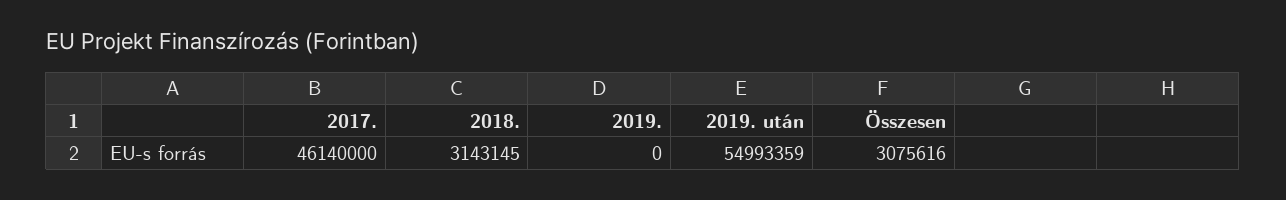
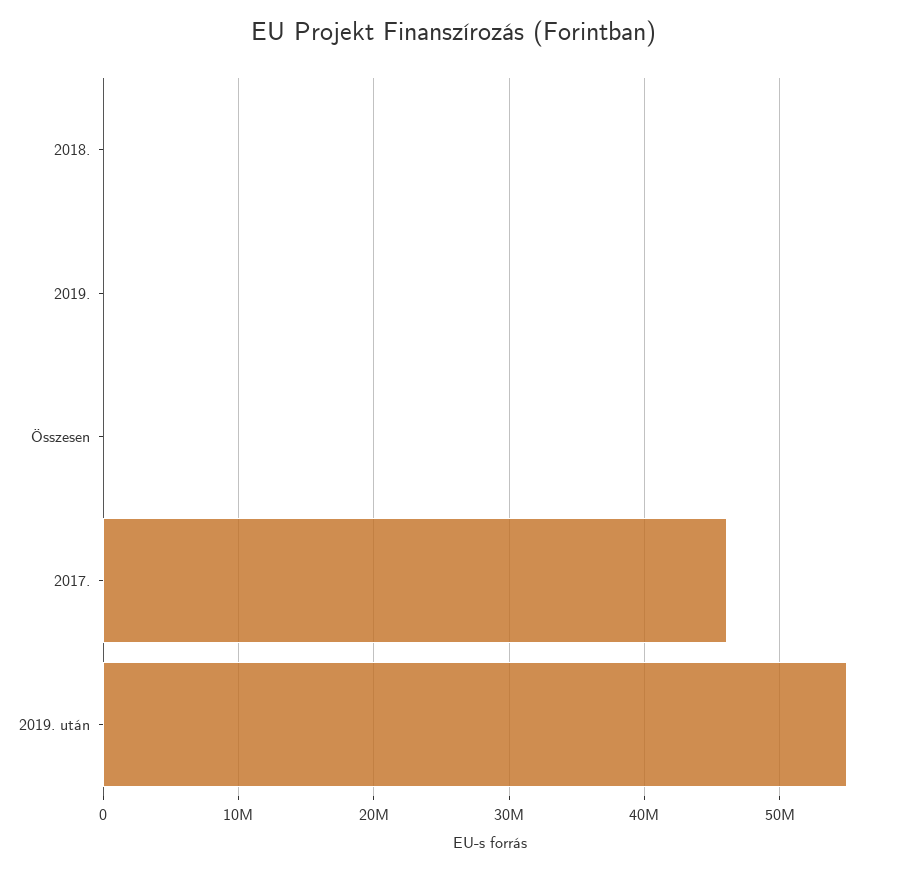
  {
    "2017.": 46140000,
-   "2018.": 3143145,
+   "2018.": 0,
    "2019.": 0,
    "2019. után": 54993359,
-   "Összesen": 3075616
+   "Összesen": 0
  }

